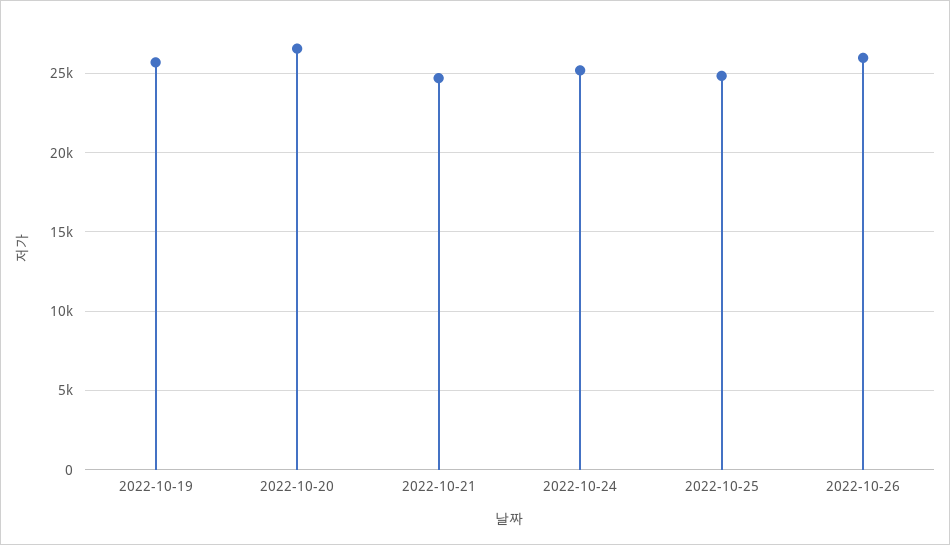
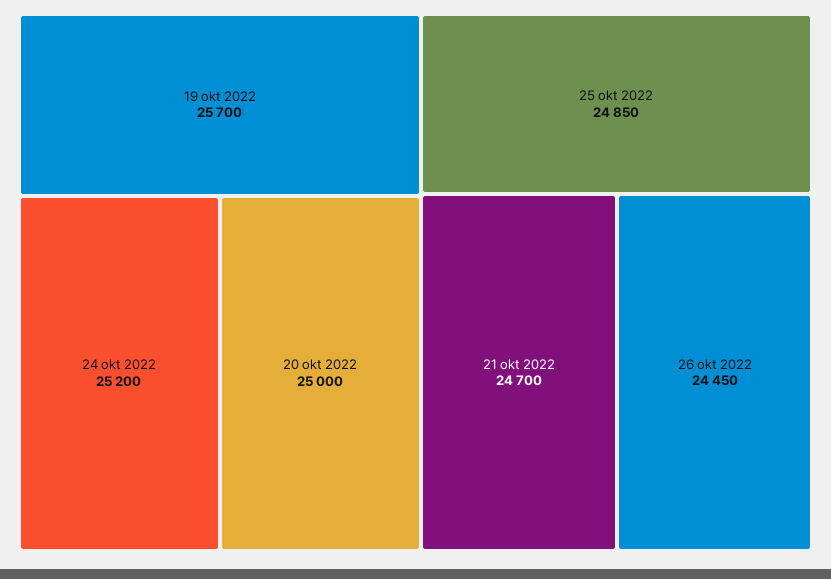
  {
    "2022-10-19": 25700,
-   "2022-10-20": 26500,
+   "2022-10-20": 25000,
    "2022-10-21": 24700,
    "2022-10-24": 25200,
    "2022-10-25": 24850,
-   "2022-10-26": 26000
+   "2022-10-26": 24450
  }

